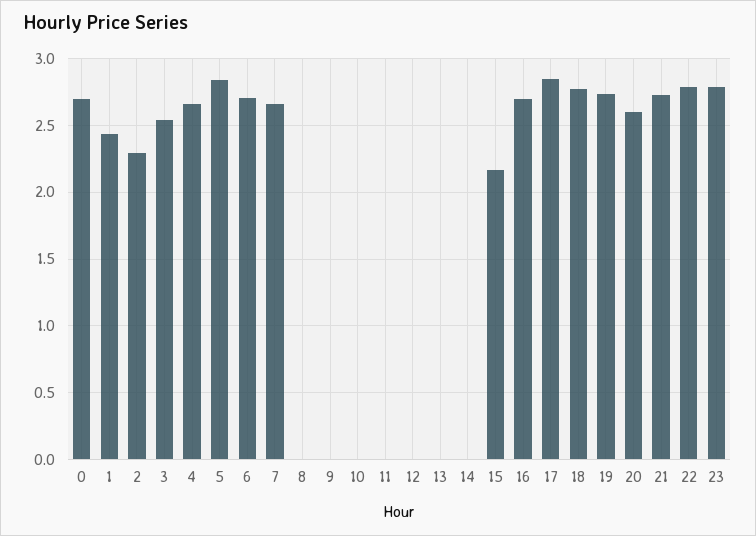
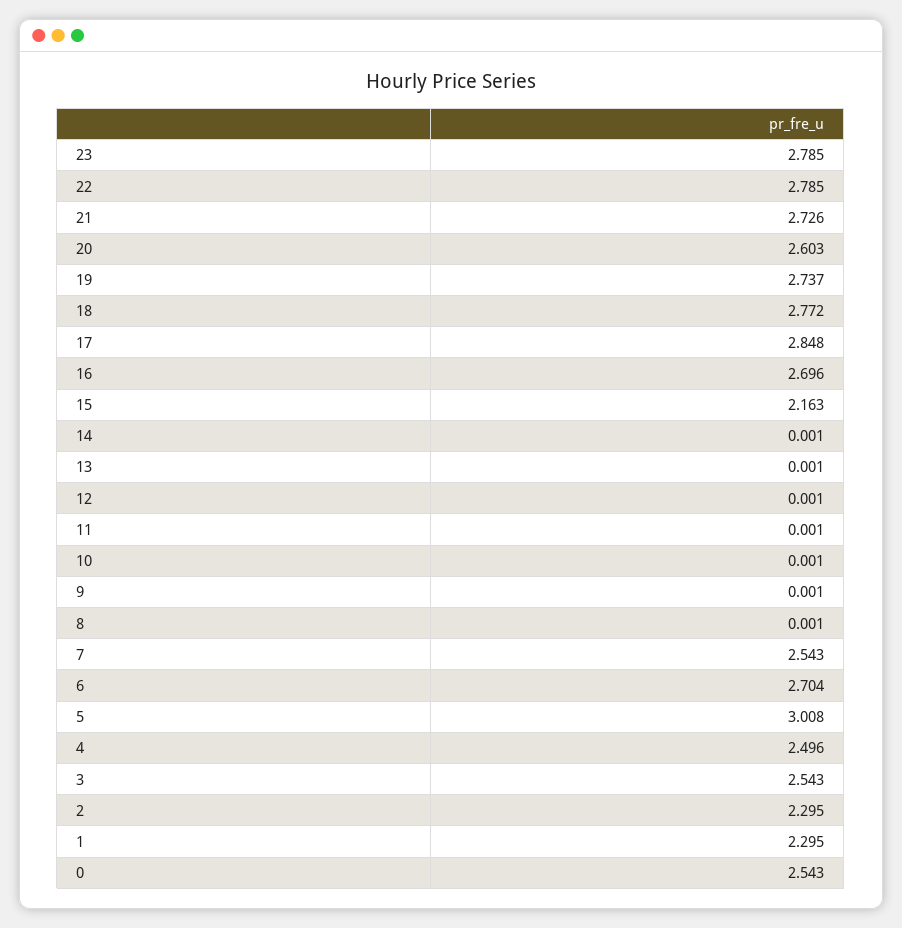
  {
-   "0": 2.7,
+   "0": 2.543,
-   "1": 2.45,
+   "1": 2.295,
    "2": 2.295,
    "3": 2.543,
-   "4": 2.65,
+   "4": 2.496,
-   "5": 2.85,
+   "5": 3.008,
    "6": 2.704,
-   "7": 2.65,
+   "7": 2.543,
    "8": 0.001,
    "9": 0.001,
    "10": 0.001,
    "11": 0.001,
    "12": 0.001,
    "13": 0.001,
    "14": 0.001,
    "15": 2.163,
    "16": 2.696,
    "17": 2.848,
    "18": 2.772,
    "19": 2.737,
    "20": 2.603,
    "21": 2.726,
    "22": 2.785,
    "23": 2.785
  }

